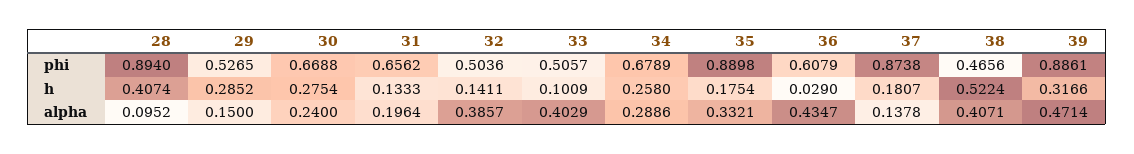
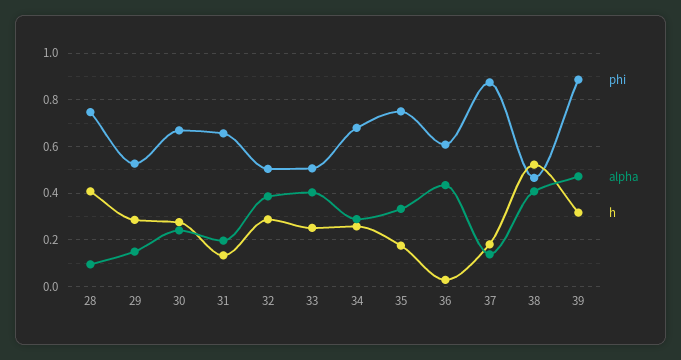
  {
    "phi": {
-     "28": 0.894,
+     "28": 0.75,
      "29": 0.5265,
      "30": 0.6688,
      "31": 0.6562,
      "32": 0.5036,
      "33": 0.5057,
      "34": 0.6789,
-     "35": 0.8898,
+     "35": 0.75,
      "36": 0.6079,
      "37": 0.8738,
      "38": 0.4656,
      "39": 0.8861
    },
    "h": {
      "28": 0.4074,
      "29": 0.2852,
      "30": 0.2754,
      "31": 0.1333,
-     "32": 0.1411,
+     "32": 0.3,
-     "33": 0.1009,
+     "33": 0.25,
      "34": 0.258,
      "35": 0.1754,
      "36": 0.029,
      "37": 0.1807,
      "38": 0.5224,
      "39": 0.3166
    },
    "alpha": {
      "28": 0.0952,
      "29": 0.15,
      "30": 0.24,
      "31": 0.1964,
      "32": 0.3857,
      "33": 0.4029,
      "34": 0.2886,
      "35": 0.3321,
      "36": 0.4347,
      "37": 0.1378,
      "38": 0.4071,
      "39": 0.4714
    }
  }

